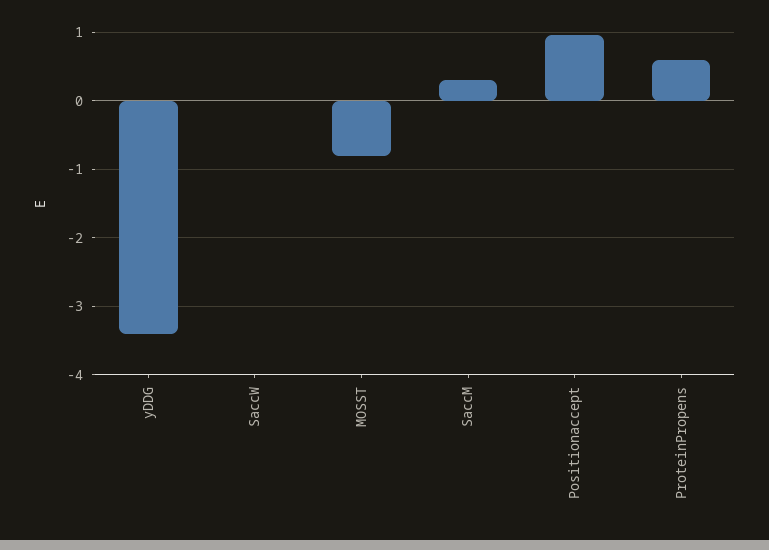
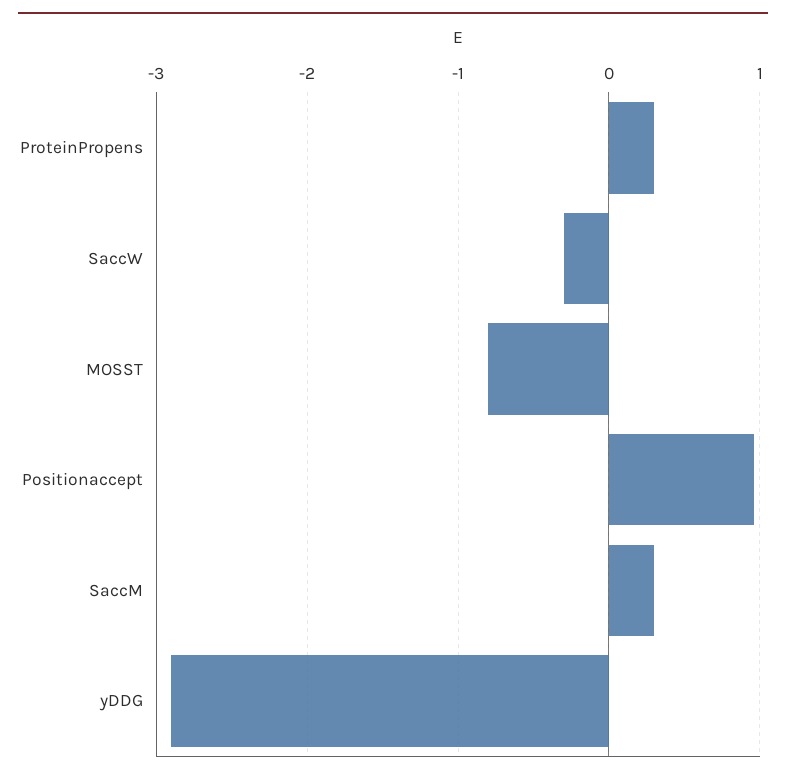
  {
-   "yDDG": -3.4,
+   "yDDG": -2.9,
-   "SaccW": 0,
+   "SaccW": -0.3,
    "MOSST": -0.8,
    "SaccM": 0.3,
    "Positionaccept": 1,
-   "ProteinPropens": 0.6
+   "ProteinPropens": 0.3
  }

